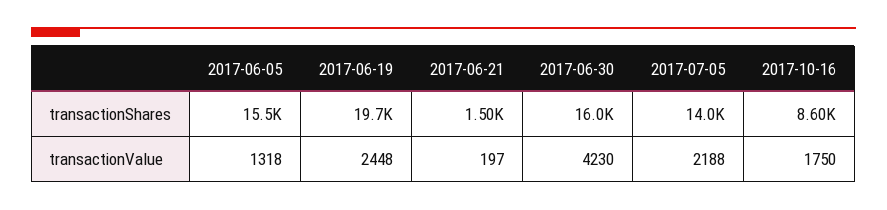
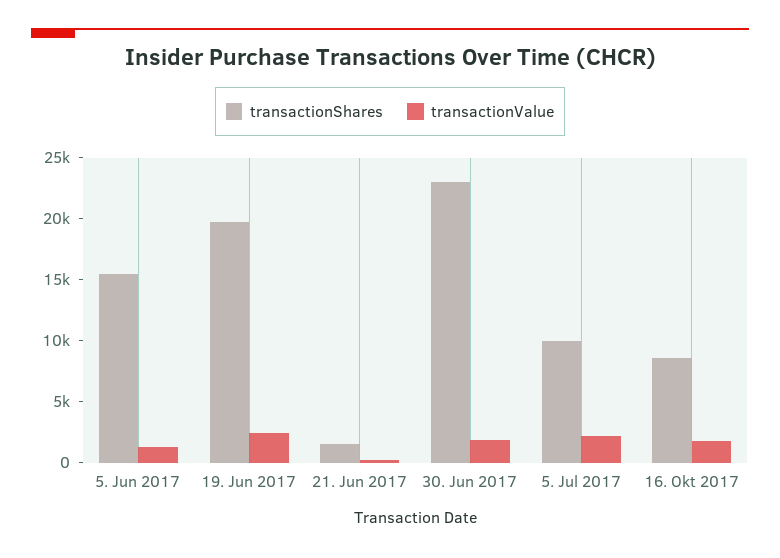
  {
    "transactionShares": {
      "2017-06-05": 15500,
      "2017-06-19": 19700,
      "2017-06-21": 1500,
-     "2017-06-30": 16000,
+     "2017-06-30": 23000,
-     "2017-07-05": 14000,
+     "2017-07-05": 10000,
      "2017-10-16": 8600
    },
    "transactionValue": {
      "2017-06-05": 1318,
      "2017-06-19": 2448,
      "2017-06-21": 197,
-     "2017-06-30": 4230,
+     "2017-06-30": 2000,
      "2017-07-05": 2188,
      "2017-10-16": 1750
    }
  }

